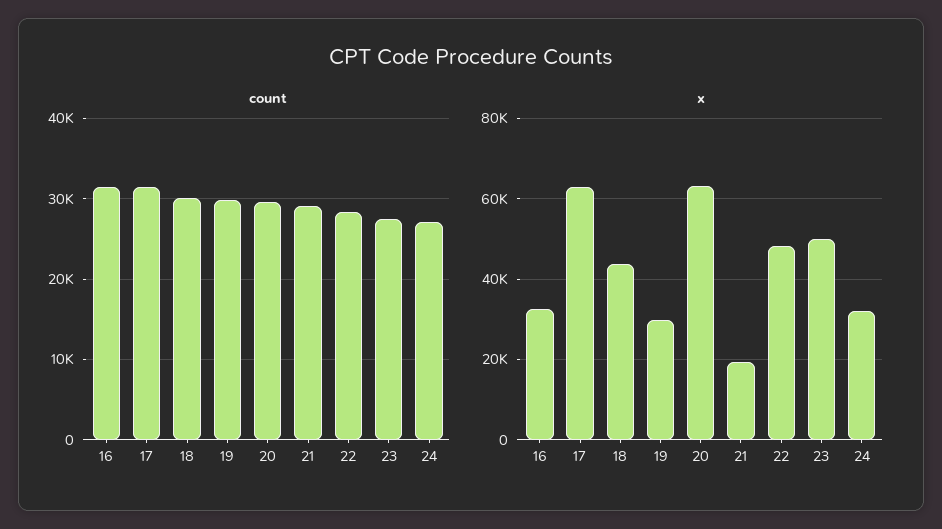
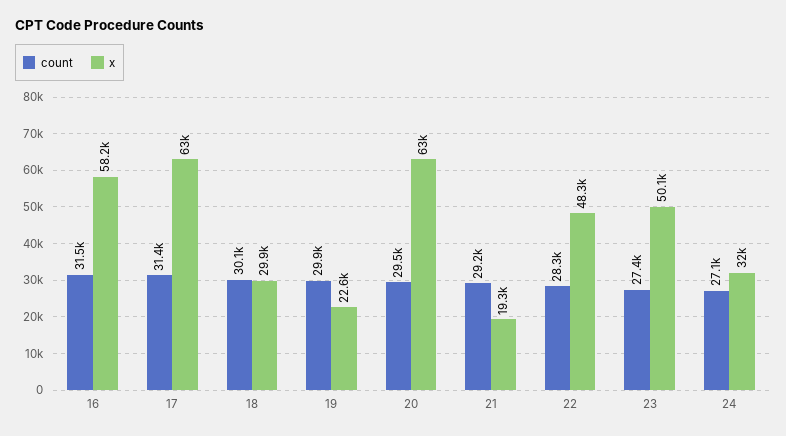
  {
    "count": {
      "16": 31500,
      "17": 31400,
      "18": 30100,
      "19": 29900,
      "20": 29500,
      "21": 29200,
      "22": 28300,
      "23": 27400,
      "24": 27100
    },
    "x": {
-     "16": 32000,
+     "16": 58200,
      "17": 63000,
-     "18": 44000,
+     "18": 29900,
-     "19": 30000,
+     "19": 22600,
      "20": 63000,
      "21": 19300,
      "22": 48300,
      "23": 50100,
      "24": 32000
    }
  }

